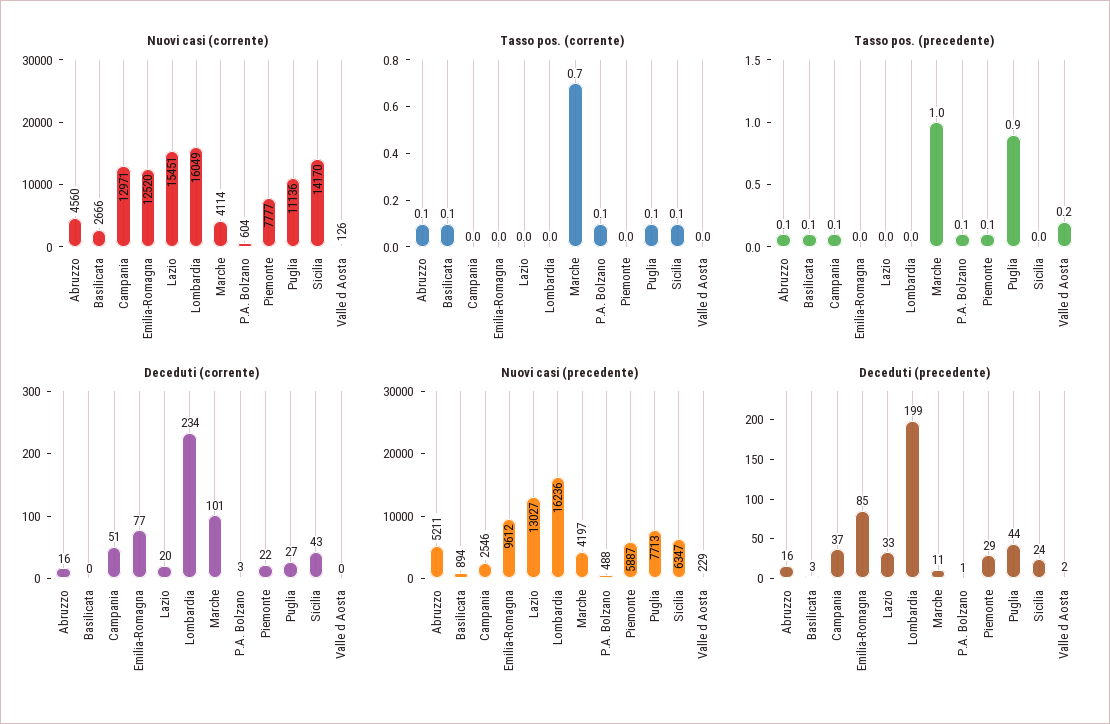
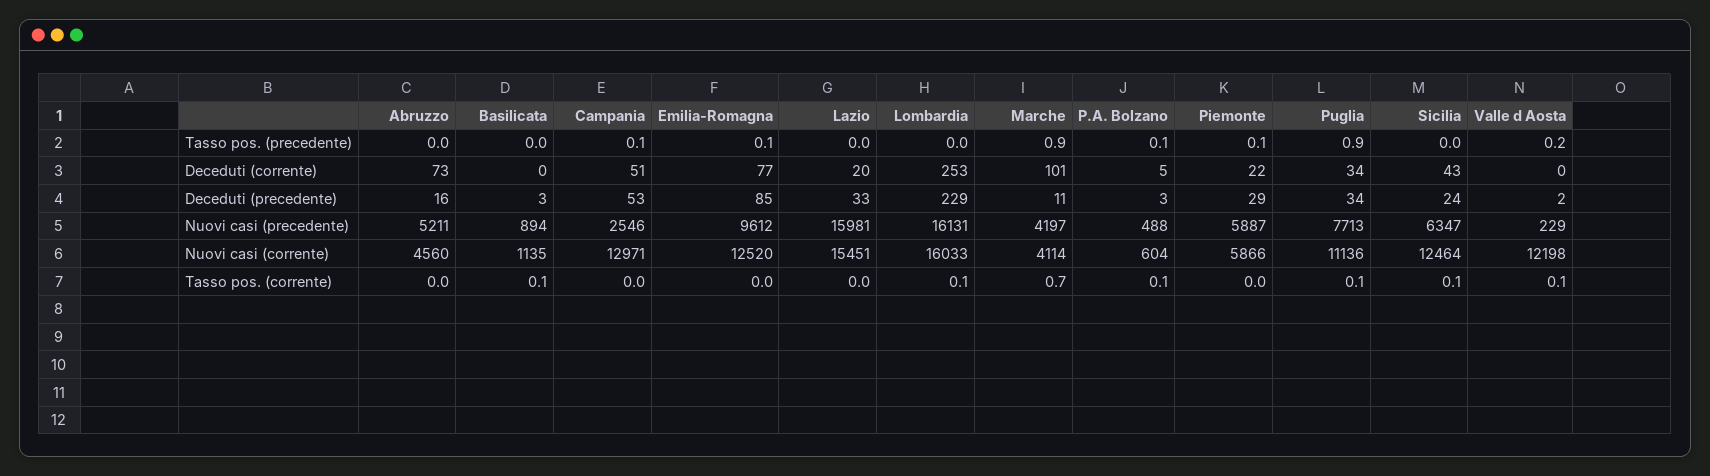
  {
    "Nuovi casi (corrente)": {
      "Abruzzo": 4560,
-     "Basilicata": 2666,
+     "Basilicata": 1135,
      "Campania": 12971,
      "Emilia-Romagna": 12520,
      "Lazio": 15451,
-     "Lombardia": 16049,
+     "Lombardia": 16033,
      "Marche": 4114,
      "P.A. Bolzano": 604,
-     "Piemonte": 7777,
+     "Piemonte": 5866,
      "Puglia": 11136,
-     "Sicilia": 14170,
+     "Sicilia": 12464,
-     "Valle d Aosta": 126
+     "Valle d Aosta": 12198
    },
    "Tasso pos. (corrente)": {
-     "Abruzzo": 0.1,
+     "Abruzzo": 0,
      "Basilicata": 0.1,
      "Campania": 0,
      "Emilia-Romagna": 0,
      "Lazio": 0,
-     "Lombardia": 0,
+     "Lombardia": 0.1,
      "Marche": 0.7,
      "P.A. Bolzano": 0.1,
      "Piemonte": 0,
      "Puglia": 0.1,
      "Sicilia": 0.1,
-     "Valle d Aosta": 0
+     "Valle d Aosta": 0.1
    },
    "Tasso pos. (precedente)": {
-     "Abruzzo": 0.1,
+     "Abruzzo": 0,
-     "Basilicata": 0.1,
+     "Basilicata": 0,
      "Campania": 0.1,
-     "Emilia-Romagna": 0,
+     "Emilia-Romagna": 0.1,
      "Lazio": 0,
      "Lombardia": 0,
-     "Marche": 1,
+     "Marche": 0.9,
      "P.A. Bolzano": 0.1,
      "Piemonte": 0.1,
      "Puglia": 0.9,
      "Sicilia": 0,
      "Valle d Aosta": 0.2
    },
    "Deceduti (corrente)": {
-     "Abruzzo": 16,
+     "Abruzzo": 73,
      "Basilicata": 0,
      "Campania": 51,
      "Emilia-Romagna": 77,
      "Lazio": 20,
-     "Lombardia": 234,
+     "Lombardia": 253,
      "Marche": 101,
-     "P.A. Bolzano": 3,
+     "P.A. Bolzano": 5,
      "Piemonte": 22,
-     "Puglia": 27,
+     "Puglia": 34,
      "Sicilia": 43,
      "Valle d Aosta": 0
    },
    "Nuovi casi (precedente)": {
      "Abruzzo": 5211,
      "Basilicata": 894,
      "Campania": 2546,
      "Emilia-Romagna": 9612,
-     "Lazio": 13027,
+     "Lazio": 15981,
-     "Lombardia": 16236,
+     "Lombardia": 16131,
      "Marche": 4197,
      "P.A. Bolzano": 488,
      "Piemonte": 5887,
      "Puglia": 7713,
      "Sicilia": 6347,
      "Valle d Aosta": 229
    },
    "Deceduti (precedente)": {
      "Abruzzo": 16,
      "Basilicata": 3,
-     "Campania": 37,
+     "Campania": 53,
      "Emilia-Romagna": 85,
      "Lazio": 33,
-     "Lombardia": 199,
+     "Lombardia": 229,
      "Marche": 11,
-     "P.A. Bolzano": 1,
+     "P.A. Bolzano": 3,
      "Piemonte": 29,
-     "Puglia": 44,
+     "Puglia": 34,
      "Sicilia": 24,
      "Valle d Aosta": 2
    }
  }

